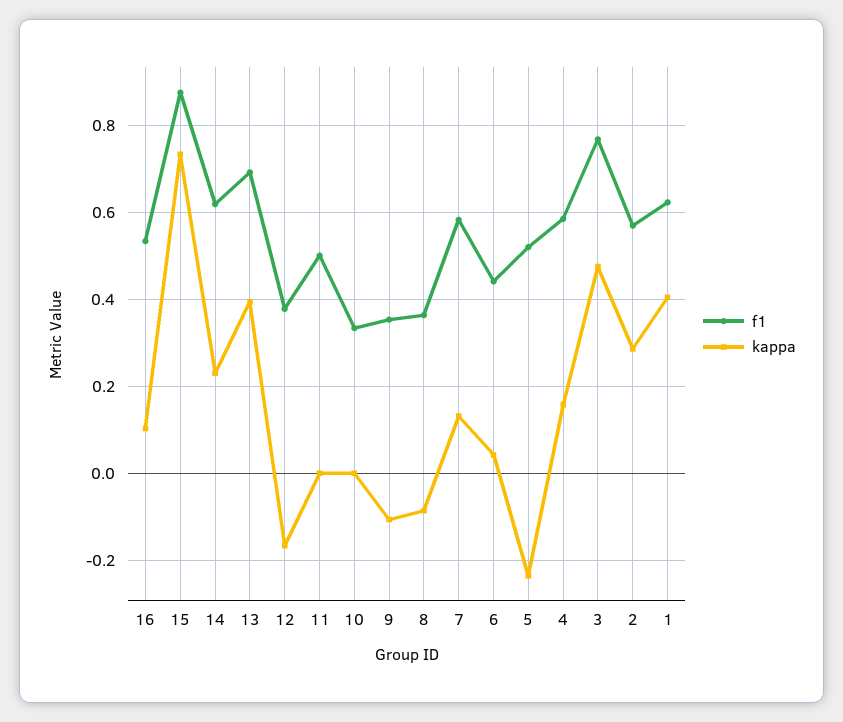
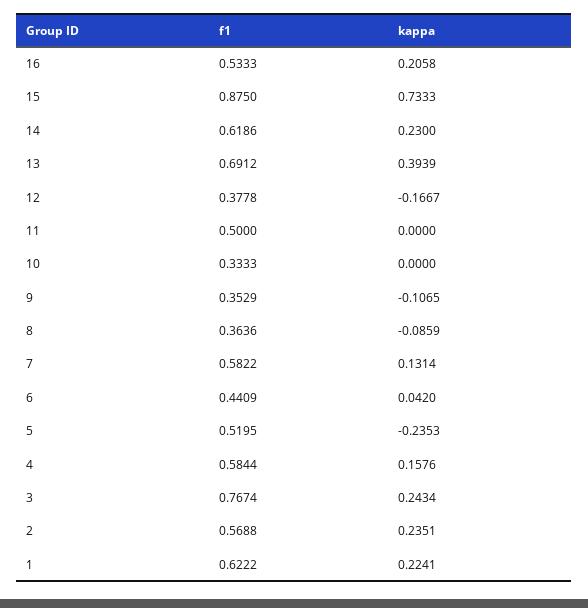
  {
    "f1": {
      "16": 0.5333,
      "15": 0.875,
      "14": 0.6186,
      "13": 0.6912,
      "12": 0.3778,
      "11": 0.5,
      "10": 0.3333,
      "9": 0.3529,
      "8": 0.3636,
      "7": 0.5822,
      "6": 0.4409,
      "5": 0.5195,
      "4": 0.5844,
      "3": 0.7674,
      "2": 0.5688,
      "1": 0.6222
    },
    "kappa": {
-     "16": 0.1,
+     "16": 0.2058,
      "15": 0.7333,
      "14": 0.23,
      "13": 0.3939,
      "12": -0.1667,
      "11": 0,
      "10": 0,
      "9": -0.1065,
      "8": -0.0859,
      "7": 0.1314,
      "6": 0.042,
      "5": -0.2353,
      "4": 0.1576,
-     "3": 0.48,
+     "3": 0.2434,
-     "2": 0.28,
+     "2": 0.2351,
-     "1": 0.4
+     "1": 0.2241
    }
  }

